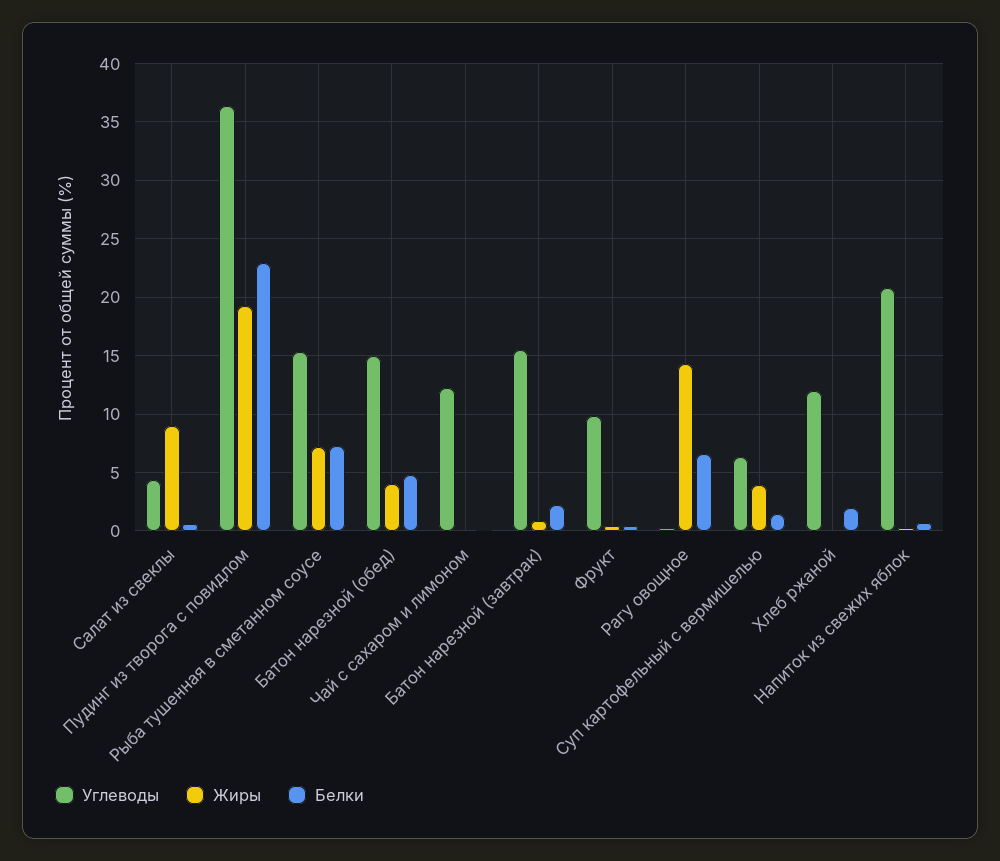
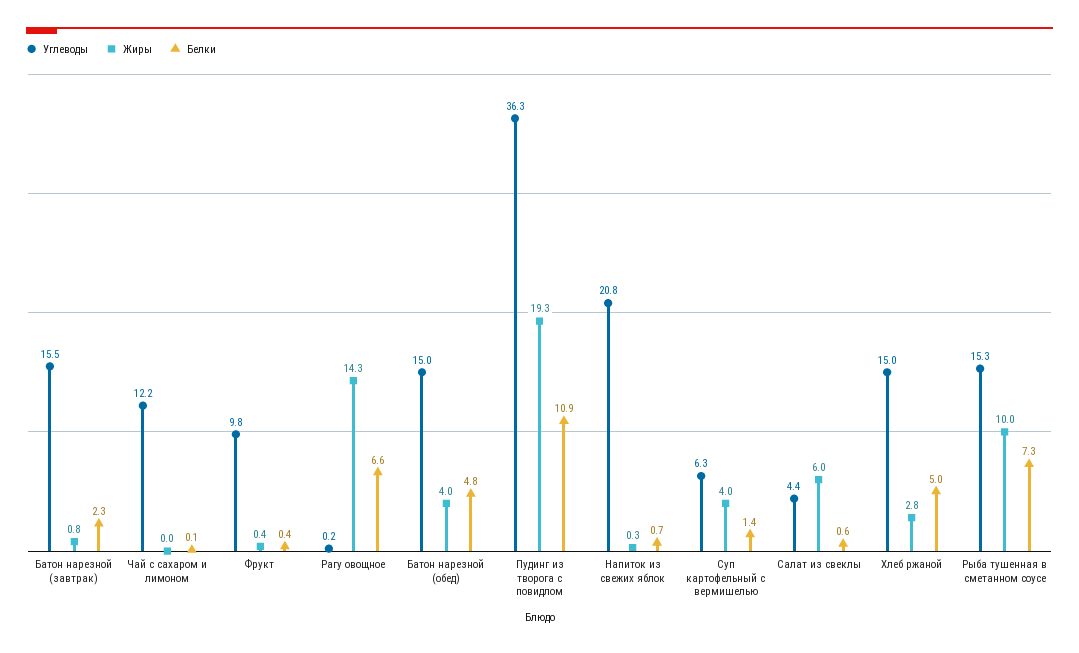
  {
    "Углеводы": {
      "Салат из свеклы": 4.4,
      "Пудинг из творога с повидлом": 36.3,
      "Рыба тушенная в сметанном соусе": 15.3,
      "Батон нарезной (обед)": 15,
      "Чай с сахаром и лимоном": 12.2,
      "Батон нарезной (завтрак)": 15.5,
      "Фрукт": 9.8,
      "Рагу овощное": 0.2,
      "Суп картофельный с вермишелью": 6.3,
-     "Хлеб ржаной": 12,
+     "Хлеб ржаной": 15,
      "Напиток из свежих яблок": 20.8
    },
    "Жиры": {
-     "Салат из свеклы": 9,
+     "Салат из свеклы": 6,
      "Пудинг из творога с повидлом": 19.3,
-     "Рыба тушенная в сметанном соусе": 7,
+     "Рыба тушенная в сметанном соусе": 10,
      "Батон нарезной (обед)": 4,
      "Чай с сахаром и лимоном": 0,
      "Батон нарезной (завтрак)": 0.8,
      "Фрукт": 0.4,
      "Рагу овощное": 14.3,
      "Суп картофельный с вермишелью": 4,
-     "Хлеб ржаной": 0,
+     "Хлеб ржаной": 2.8,
      "Напиток из свежих яблок": 0.3
    },
    "Белки": {
      "Салат из свеклы": 0.6,
-     "Пудинг из творога с повидлом": 23,
+     "Пудинг из творога с повидлом": 10.9,
      "Рыба тушенная в сметанном соусе": 7.3,
      "Батон нарезной (обед)": 4.8,
      "Чай с сахаром и лимоном": 0.1,
      "Батон нарезной (завтрак)": 2.3,
      "Фрукт": 0.4,
      "Рагу овощное": 6.6,
      "Суп картофельный с вермишелью": 1.4,
-     "Хлеб ржаной": 2,
+     "Хлеб ржаной": 5,
      "Напиток из свежих яблок": 0.7
    }
  }

